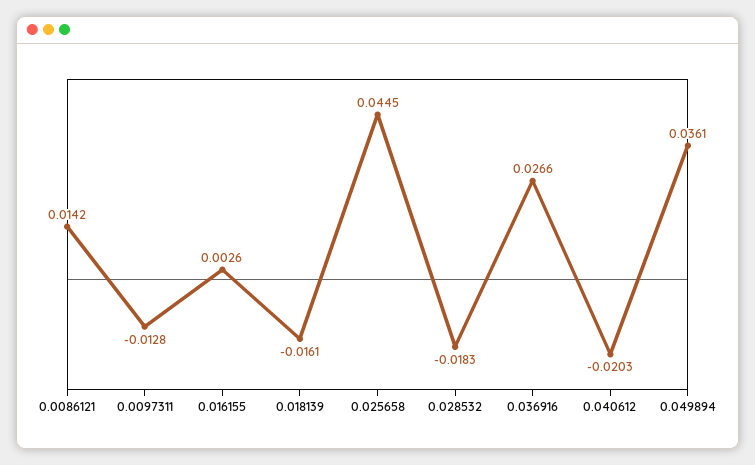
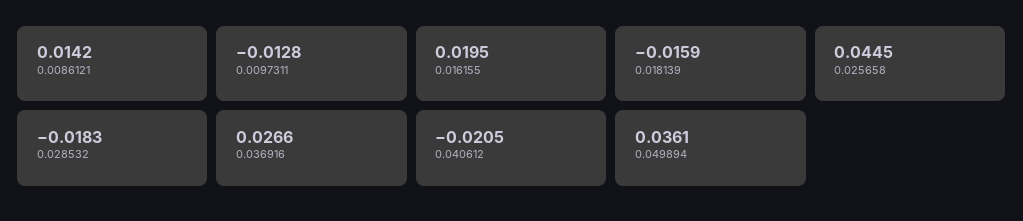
  {
    "0.0086121": 0.0142,
    "0.0097311": -0.0128,
-   "0.016155": 0.0026,
+   "0.016155": 0.0195,
-   "0.018139": -0.0161,
+   "0.018139": -0.0159,
    "0.025658": 0.0445,
    "0.028532": -0.0183,
    "0.036916": 0.0266,
-   "0.040612": -0.0203,
+   "0.040612": -0.0205,
    "0.049894": 0.0361
  }

